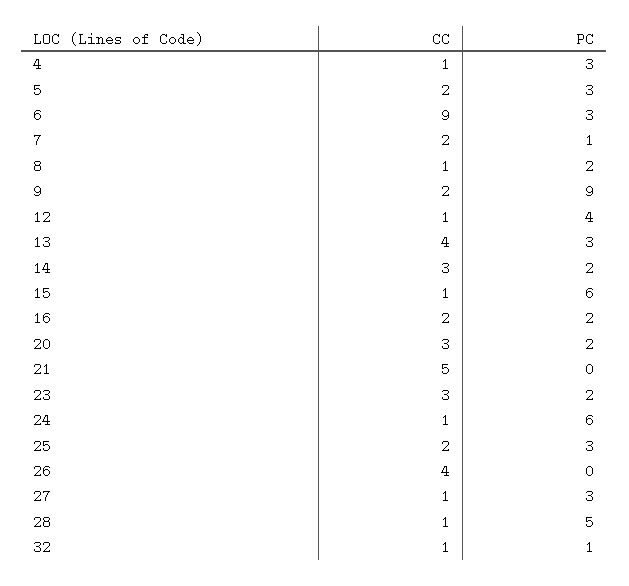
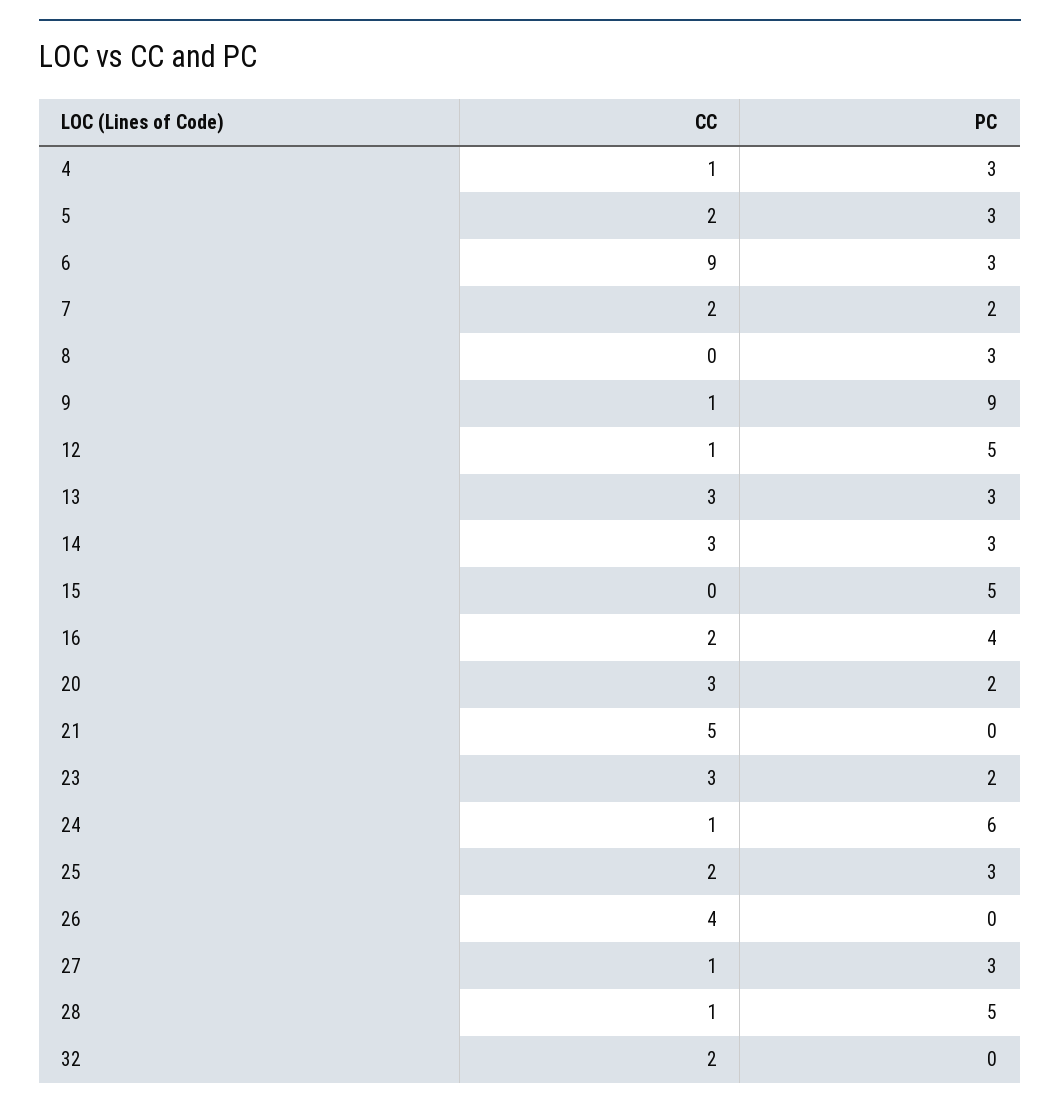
  {
    "CC": {
      "4": 1,
      "5": 2,
      "6": 9,
      "7": 2,
-     "8": 1,
+     "8": 0,
-     "9": 2,
+     "9": 1,
      "12": 1,
-     "13": 4,
+     "13": 3,
      "14": 3,
-     "15": 1,
+     "15": 0,
      "16": 2,
      "20": 3,
      "21": 5,
      "23": 3,
      "24": 1,
      "25": 2,
      "26": 4,
      "27": 1,
      "28": 1,
-     "32": 1
+     "32": 2
    },
    "PC": {
      "4": 3,
      "5": 3,
      "6": 3,
-     "7": 1,
+     "7": 2,
-     "8": 2,
+     "8": 3,
      "9": 9,
-     "12": 4,
+     "12": 5,
      "13": 3,
-     "14": 2,
+     "14": 3,
-     "15": 6,
+     "15": 5,
-     "16": 2,
+     "16": 4,
      "20": 2,
      "21": 0,
      "23": 2,
      "24": 6,
      "25": 3,
      "26": 0,
      "27": 3,
      "28": 5,
-     "32": 1
+     "32": 0
    }
  }

